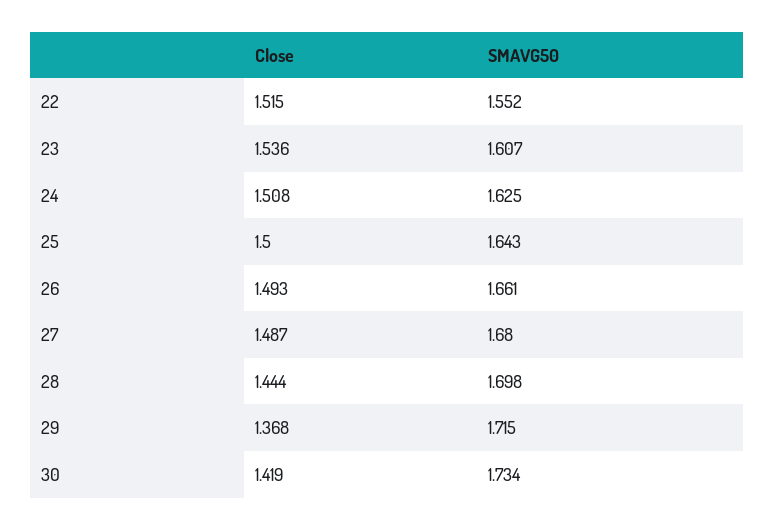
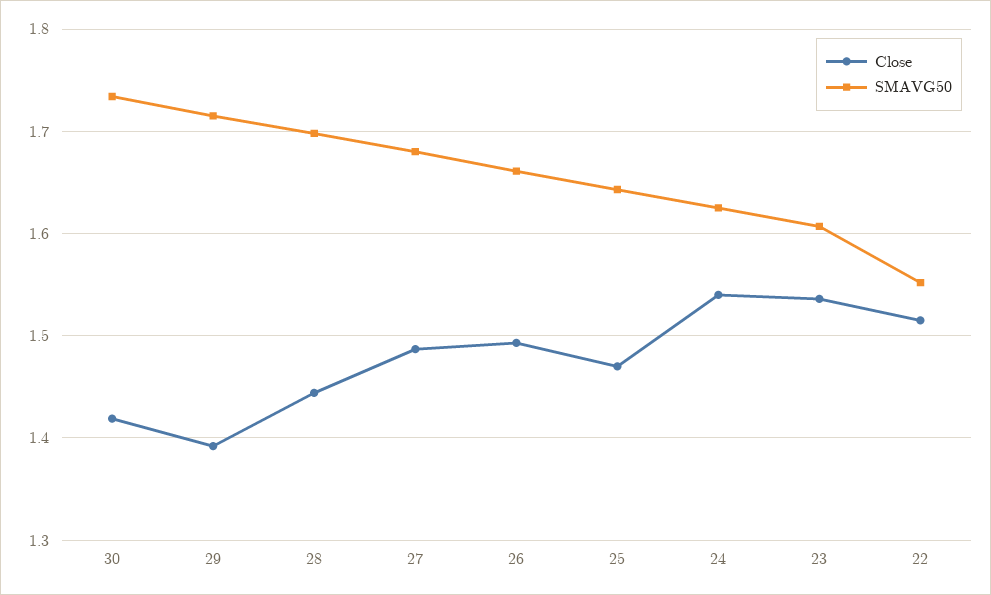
  {
    "Close": {
      "22": 1.515,
      "23": 1.536,
-     "24": 1.508,
+     "24": 1.54,
-     "25": 1.5,
+     "25": 1.47,
      "26": 1.493,
      "27": 1.487,
      "28": 1.444,
-     "29": 1.368,
+     "29": 1.39,
      "30": 1.419
    },
    "SMAVG50": {
      "22": 1.552,
      "23": 1.607,
      "24": 1.625,
      "25": 1.643,
      "26": 1.661,
      "27": 1.68,
      "28": 1.698,
      "29": 1.715,
      "30": 1.734
    }
  }

